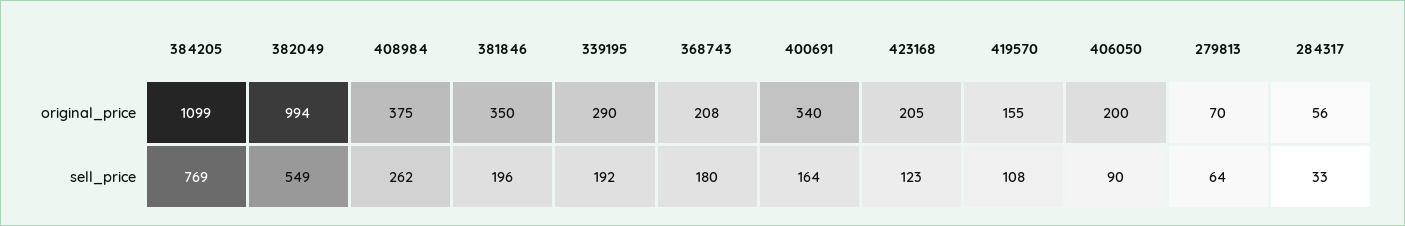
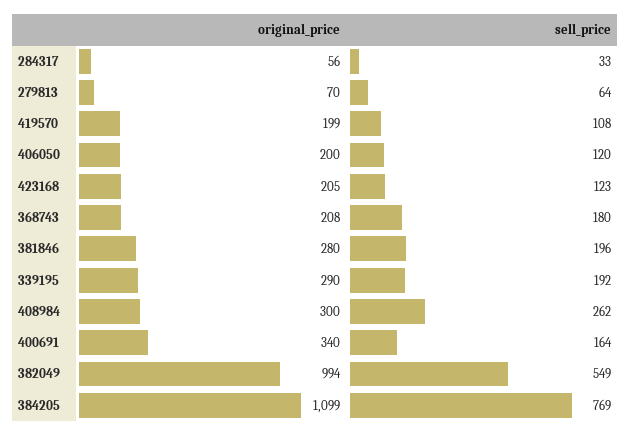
  {
    "384205": {
      "original_price": 1099,
      "sell_price": 769
    },
    "382049": {
      "original_price": 994,
      "sell_price": 549
    },
    "408984": {
-     "original_price": 375,
+     "original_price": 300,
      "sell_price": 262
    },
    "381846": {
-     "original_price": 350,
+     "original_price": 280,
      "sell_price": 196
    },
    "339195": {
      "original_price": 290,
      "sell_price": 192
    },
    "368743": {
      "original_price": 208,
      "sell_price": 180
    },
    "400691": {
      "original_price": 340,
      "sell_price": 164
    },
    "423168": {
      "original_price": 205,
      "sell_price": 123
    },
    "419570": {
-     "original_price": 155,
+     "original_price": 199,
      "sell_price": 108
    },
    "406050": {
      "original_price": 200,
-     "sell_price": 90
+     "sell_price": 120
    },
    "279813": {
      "original_price": 70,
      "sell_price": 64
    },
    "284317": {
      "original_price": 56,
      "sell_price": 33
    }
  }

